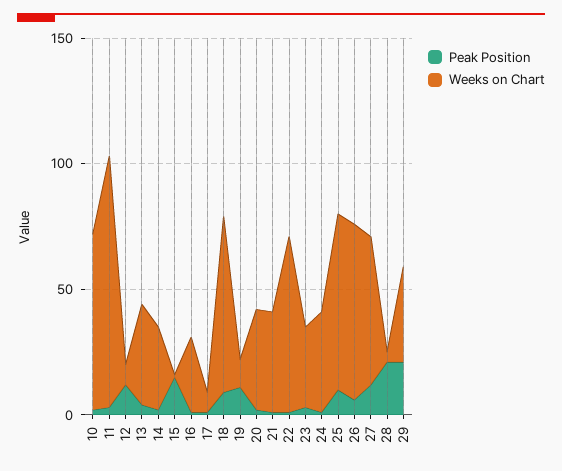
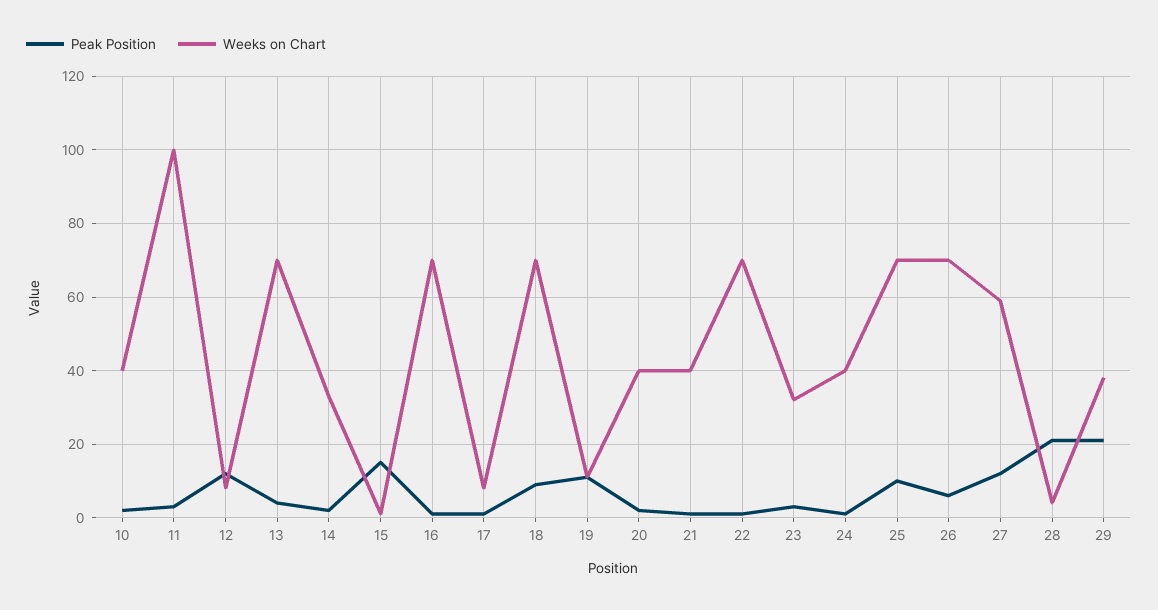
  {
    "Peak Position": {
      "10": 0,
      "11": 5,
      "12": 10,
      "13": 5,
      "14": 0,
      "15": 15,
      "16": 0,
      "17": 0,
      "18": 10,
      "19": 10,
      "20": 0,
      "21": 0,
      "22": 0,
      "23": 5,
      "24": 0,
      "25": 10,
      "26": 5,
      "27": 10,
      "28": 20,
      "29": 20
    },
    "Weeks on Chart": {
-     "10": 70,
+     "10": 40,
      "11": 100,
      "12": 10,
-     "13": 40,
+     "13": 70,
      "14": 35,
      "15": 0,
-     "16": 30,
+     "16": 70,
      "17": 10,
      "18": 70,
      "19": 10,
      "20": 40,
      "21": 40,
      "22": 70,
      "23": 30,
      "24": 40,
      "25": 70,
      "26": 70,
      "27": 60,
      "28": 5,
      "29": 40
    }
  }

